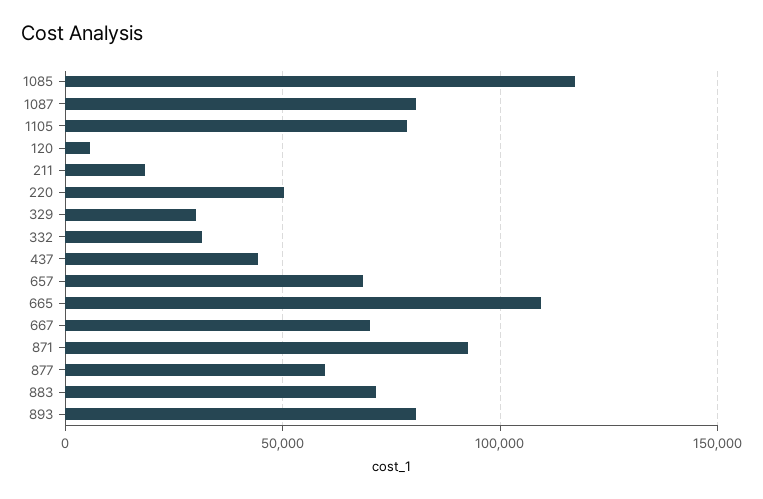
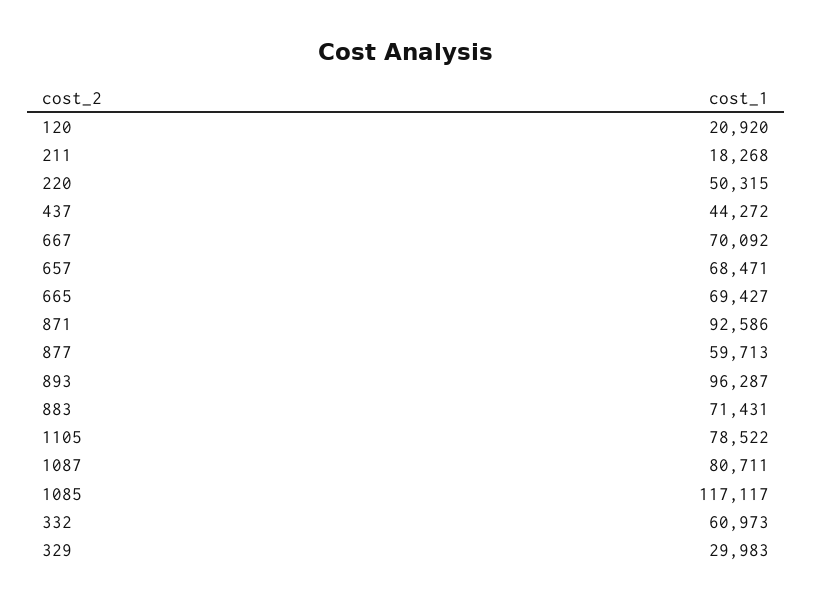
  {
    "1085": 117117,
    "1087": 80711,
    "1105": 78522,
-   "120": 5000,
+   "120": 20920,
    "211": 18268,
    "220": 50315,
    "329": 29983,
-   "332": 30000,
+   "332": 60973,
    "437": 44272,
    "657": 68471,
-   "665": 110000,
+   "665": 69427,
    "667": 70092,
    "871": 92586,
    "877": 59713,
    "883": 71431,
-   "893": 80000
+   "893": 96287
  }

